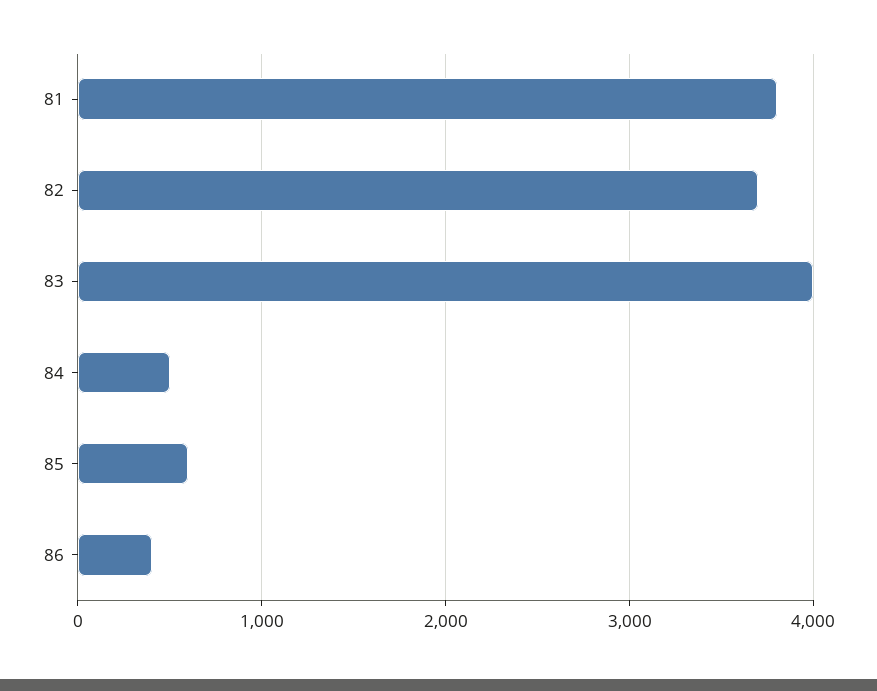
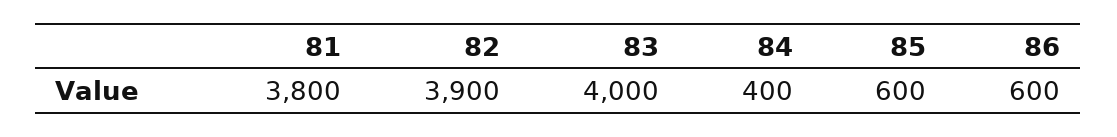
  {
    "81": 3800,
-   "82": 3700,
+   "82": 3900,
    "83": 4000,
-   "84": 500,
+   "84": 400,
    "85": 600,
-   "86": 400
+   "86": 600
  }

